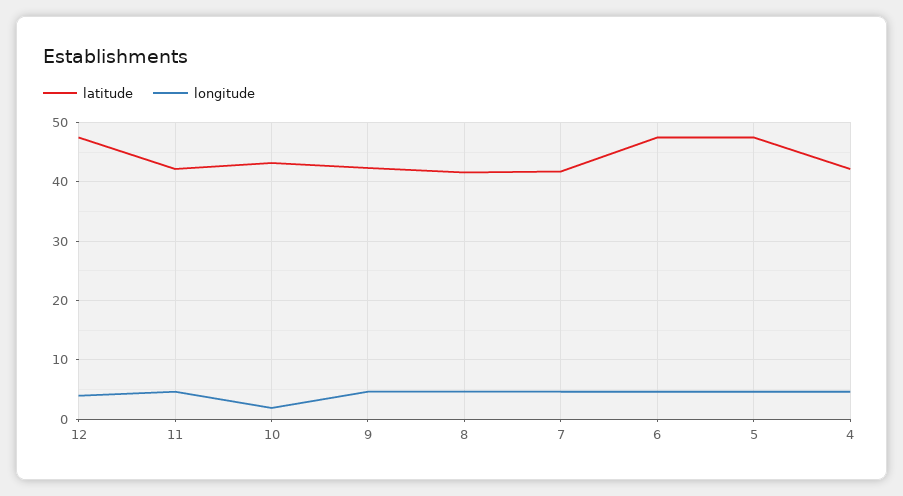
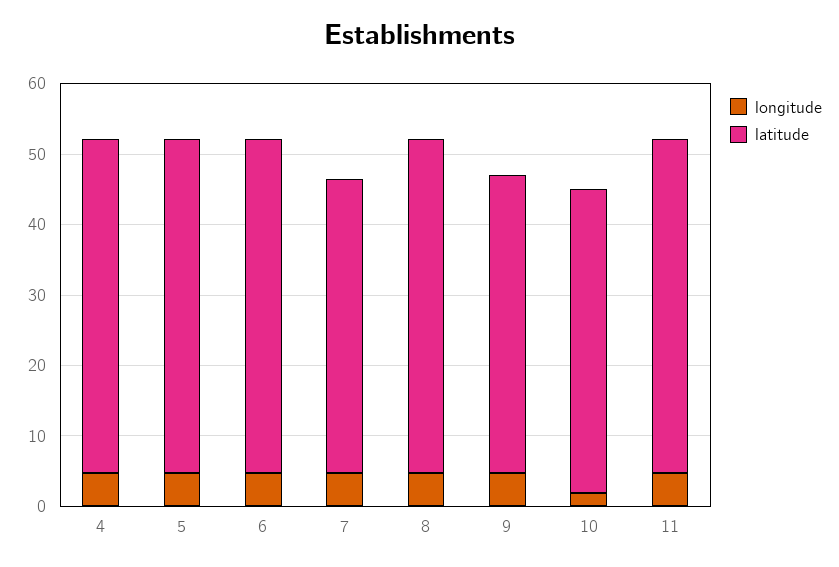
  {
    "latitude": {
-     "12": 48,
-     "11": 42,
+     "11": 48,
      "10": 44,
      "9": 42,
-     "8": 42,
+     "8": 48,
      "7": 42,
      "6": 48,
      "5": 48,
-     "4": 42
+     "4": 48
    },
    "longitude": {
-     "12": 4,
      "11": 4,
      "10": 2,
      "9": 4,
      "8": 4,
      "7": 4,
      "6": 4,
      "5": 4,
      "4": 4
    }
  }

